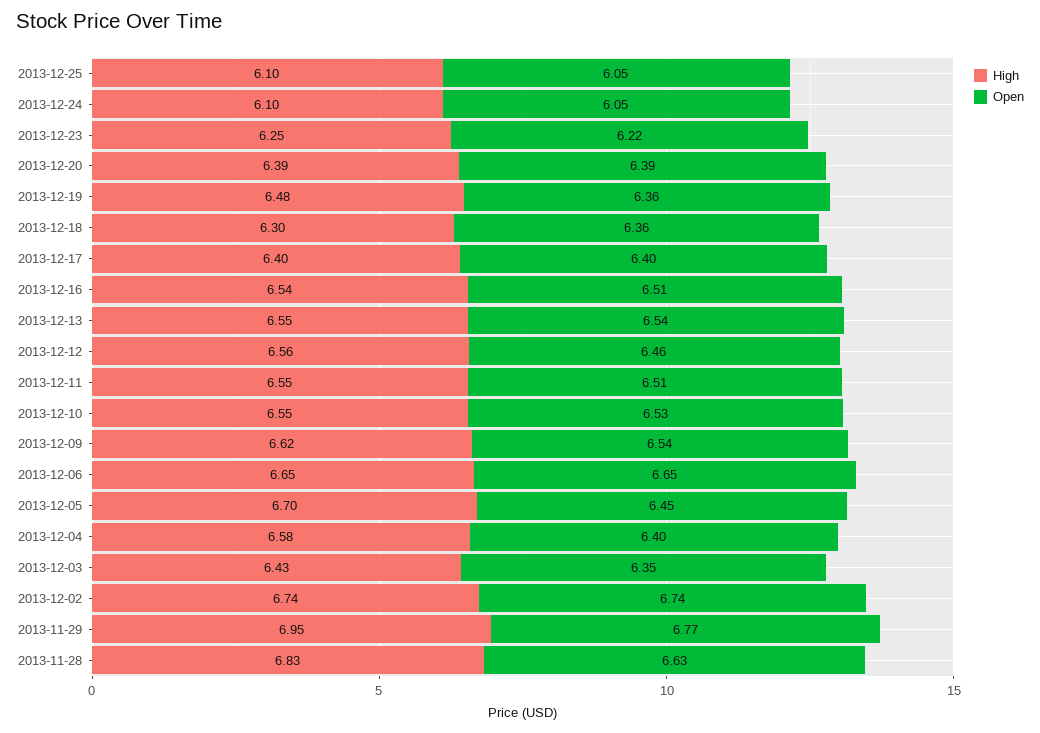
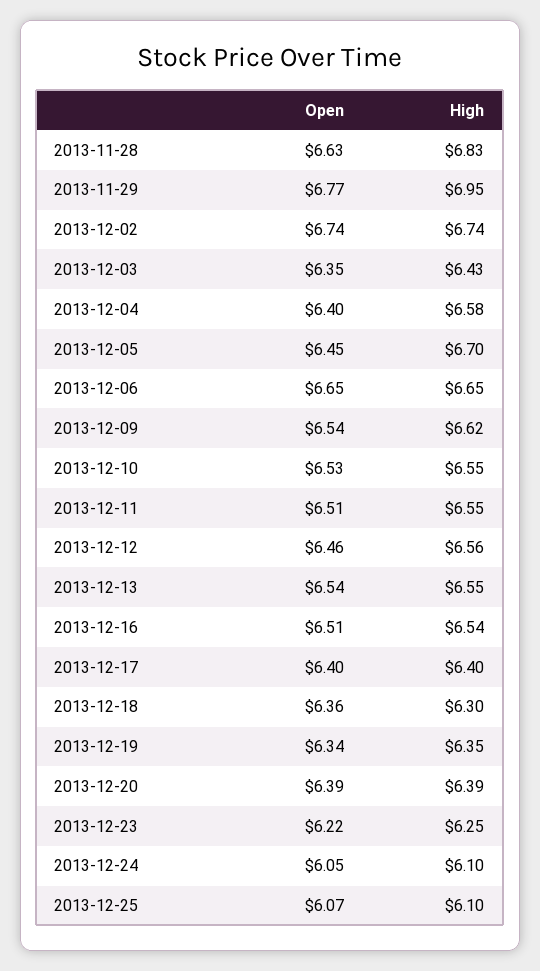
  {
    "High": {
      "2013-12-25": 6.1,
      "2013-12-24": 6.1,
      "2013-12-23": 6.25,
      "2013-12-20": 6.39,
-     "2013-12-19": 6.48,
+     "2013-12-19": 6.35,
      "2013-12-18": 6.3,
      "2013-12-17": 6.4,
      "2013-12-16": 6.54,
      "2013-12-13": 6.55,
      "2013-12-12": 6.56,
      "2013-12-11": 6.55,
      "2013-12-10": 6.55,
      "2013-12-09": 6.62,
      "2013-12-06": 6.65,
      "2013-12-05": 6.7,
      "2013-12-04": 6.58,
      "2013-12-03": 6.43,
      "2013-12-02": 6.74,
      "2013-11-29": 6.95,
      "2013-11-28": 6.83
    },
    "Open": {
-     "2013-12-25": 6.05,
+     "2013-12-25": 6.07,
      "2013-12-24": 6.05,
      "2013-12-23": 6.22,
      "2013-12-20": 6.39,
-     "2013-12-19": 6.36,
+     "2013-12-19": 6.34,
      "2013-12-18": 6.36,
      "2013-12-17": 6.4,
      "2013-12-16": 6.51,
      "2013-12-13": 6.54,
      "2013-12-12": 6.46,
      "2013-12-11": 6.51,
      "2013-12-10": 6.53,
      "2013-12-09": 6.54,
      "2013-12-06": 6.65,
      "2013-12-05": 6.45,
      "2013-12-04": 6.4,
      "2013-12-03": 6.35,
      "2013-12-02": 6.74,
      "2013-11-29": 6.77,
      "2013-11-28": 6.63
    }
  }

